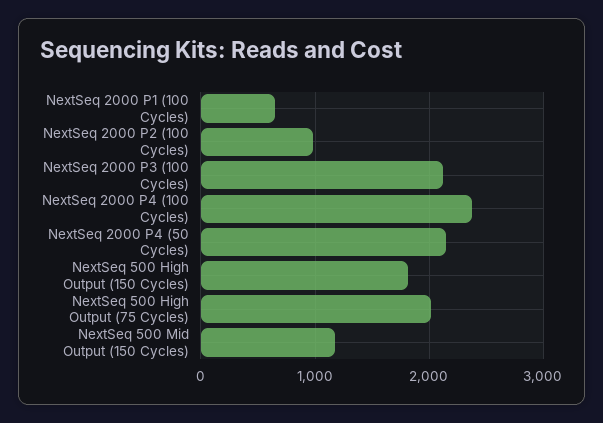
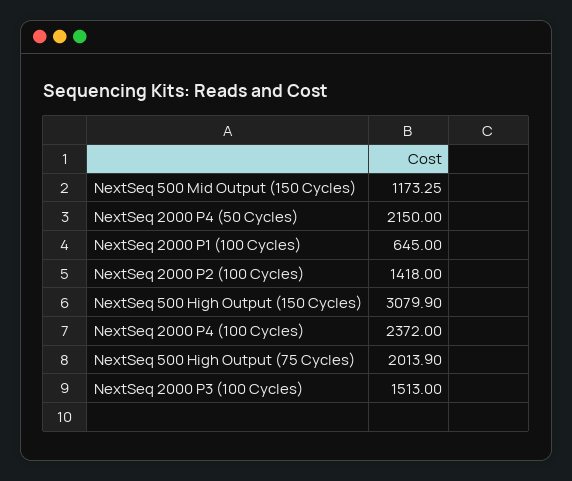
  {
    "NextSeq 2000 P1 (100 Cycles)": 645,
-   "NextSeq 2000 P2 (100 Cycles)": 1000,
+   "NextSeq 2000 P2 (100 Cycles)": 1418,
-   "NextSeq 2000 P3 (100 Cycles)": 2100,
+   "NextSeq 2000 P3 (100 Cycles)": 1513,
    "NextSeq 2000 P4 (100 Cycles)": 2372,
    "NextSeq 2000 P4 (50 Cycles)": 2150,
-   "NextSeq 500 High Output (150 Cycles)": 1800,
+   "NextSeq 500 High Output (150 Cycles)": 3079.9,
    "NextSeq 500 High Output (75 Cycles)": 2013.9,
    "NextSeq 500 Mid Output (150 Cycles)": 1173.25
  }

